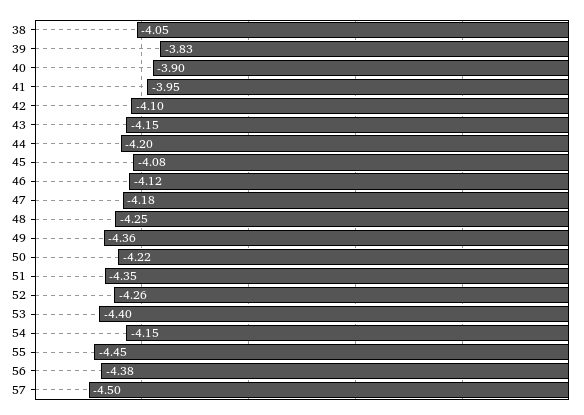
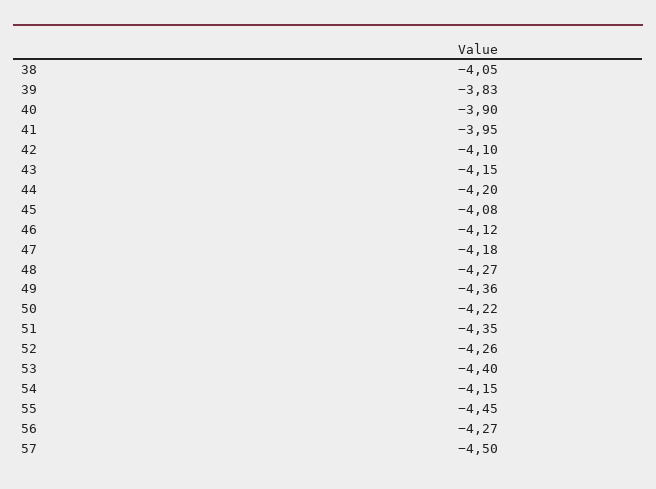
  {
    "38": -4.05,
    "39": -3.83,
    "40": -3.9,
    "41": -3.95,
    "42": -4.1,
    "43": -4.15,
    "44": -4.2,
    "45": -4.08,
    "46": -4.12,
    "47": -4.18,
-   "48": -4.25,
+   "48": -4.27,
    "49": -4.36,
    "50": -4.22,
    "51": -4.35,
    "52": -4.26,
    "53": -4.4,
    "54": -4.15,
    "55": -4.45,
-   "56": -4.38,
+   "56": -4.27,
    "57": -4.5
  }

